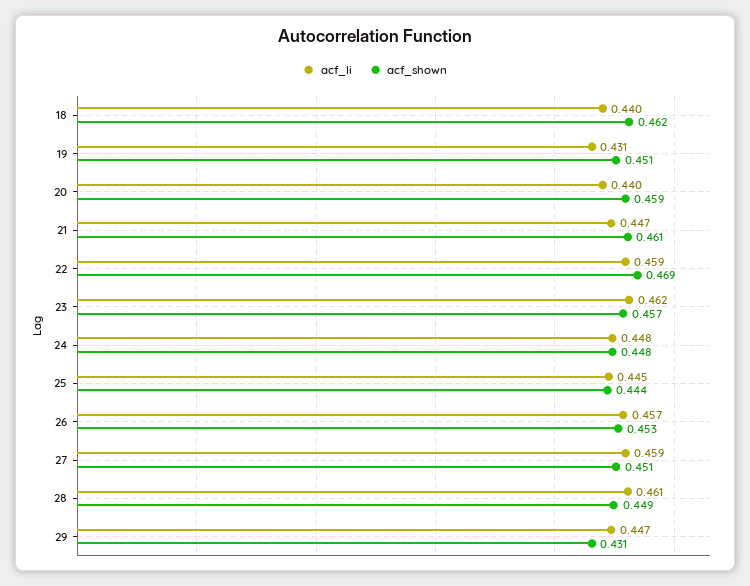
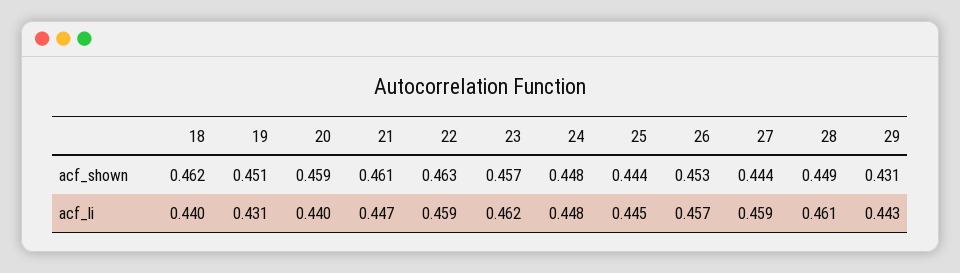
  {
    "acf_li": {
      "18": 0.44,
      "19": 0.431,
      "20": 0.44,
      "21": 0.447,
      "22": 0.459,
      "23": 0.462,
      "24": 0.448,
      "25": 0.445,
      "26": 0.457,
      "27": 0.459,
      "28": 0.461,
-     "29": 0.447
+     "29": 0.443
    },
    "acf_shown": {
      "18": 0.462,
      "19": 0.451,
      "20": 0.459,
      "21": 0.461,
-     "22": 0.469,
+     "22": 0.463,
      "23": 0.457,
      "24": 0.448,
      "25": 0.444,
      "26": 0.453,
-     "27": 0.451,
+     "27": 0.444,
      "28": 0.449,
      "29": 0.431
    }
  }

